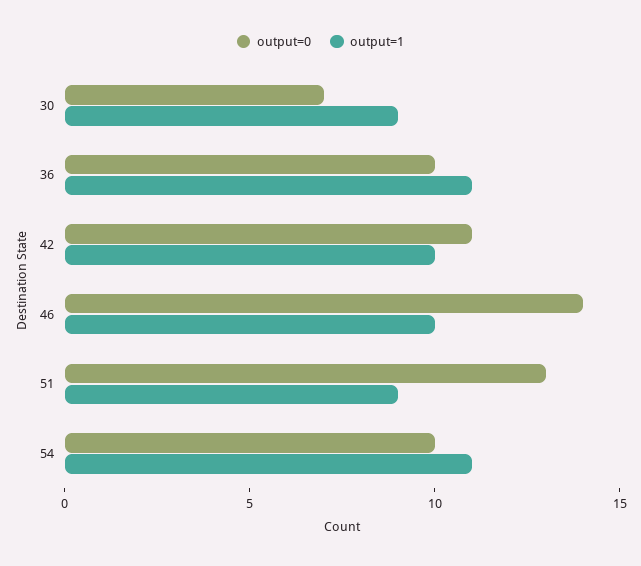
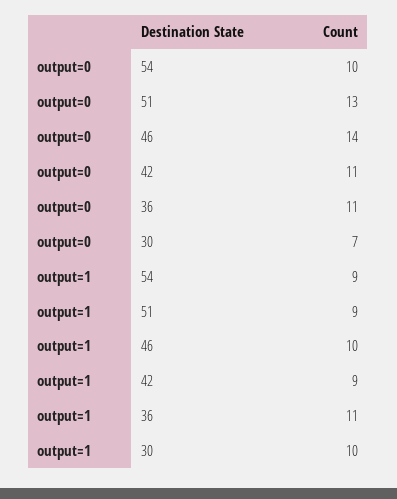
  {
    "output=0": {
      "30": 7,
-     "36": 10,
+     "36": 11,
      "42": 11,
      "46": 14,
      "51": 13,
      "54": 10
    },
    "output=1": {
-     "30": 9,
+     "30": 10,
      "36": 11,
-     "42": 10,
+     "42": 9,
      "46": 10,
      "51": 9,
-     "54": 11
+     "54": 9
    }
  }

